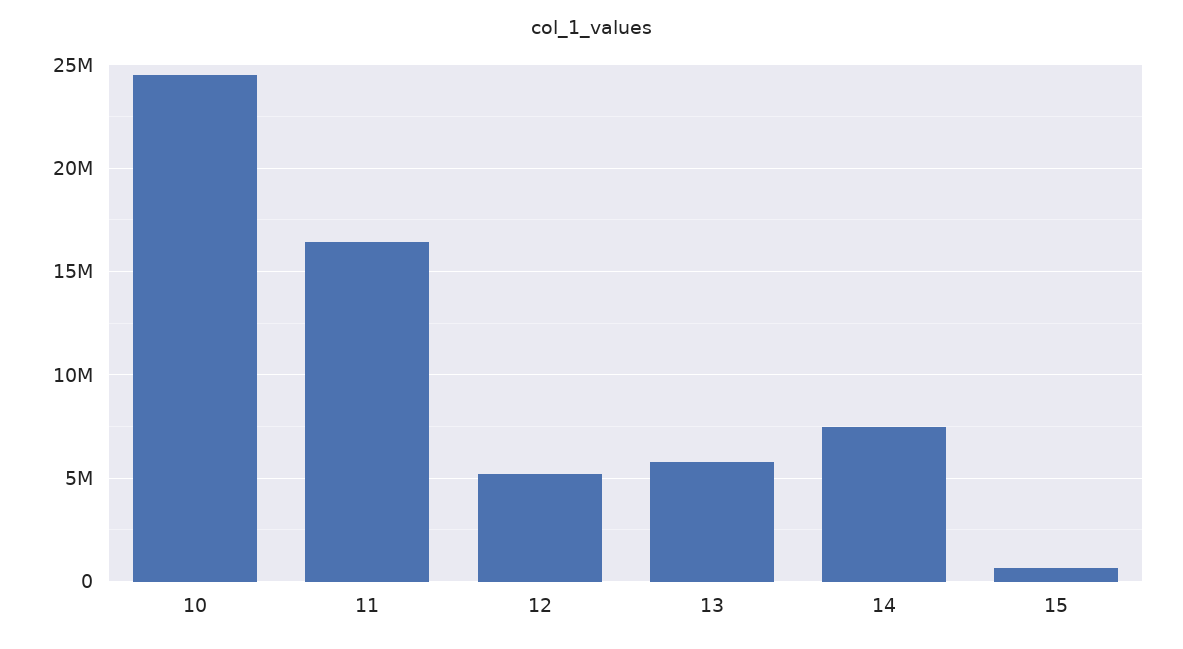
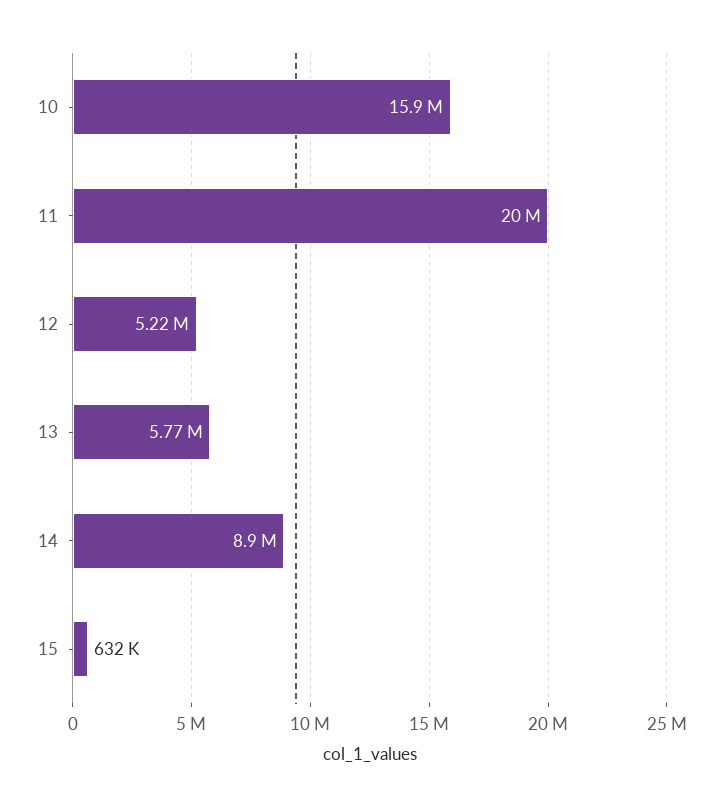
  {
-   "10": 24500000,
+   "10": 15900000,
-   "11": 16500000,
+   "11": 20000000,
    "12": 5220000,
    "13": 5770000,
-   "14": 7500000,
+   "14": 8900000,
    "15": 632000
  }

